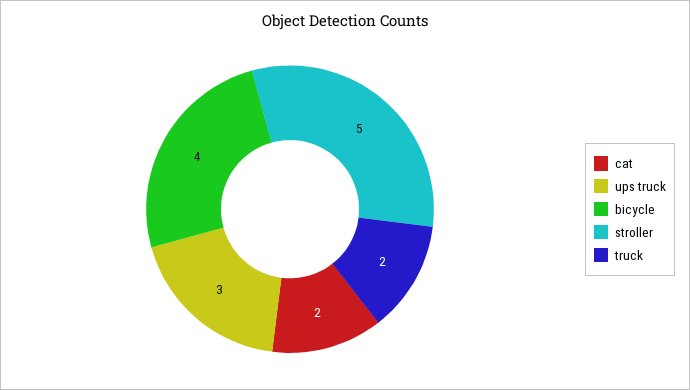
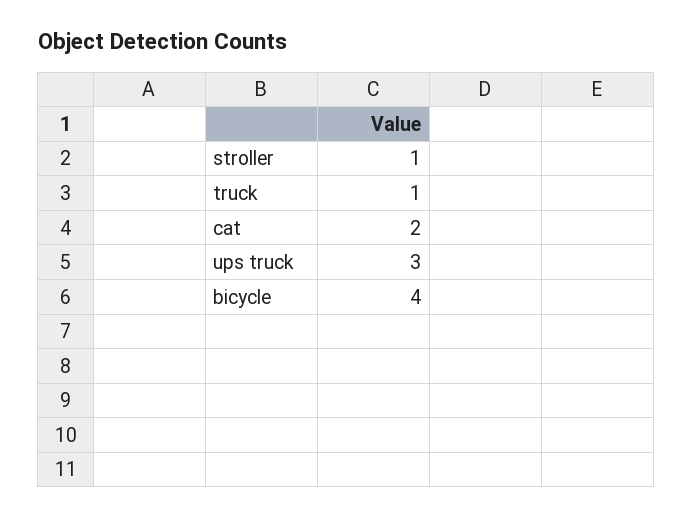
  {
    "cat": 2,
    "ups truck": 3,
    "bicycle": 4,
-   "stroller": 5,
+   "stroller": 1,
-   "truck": 2
+   "truck": 1
  }

